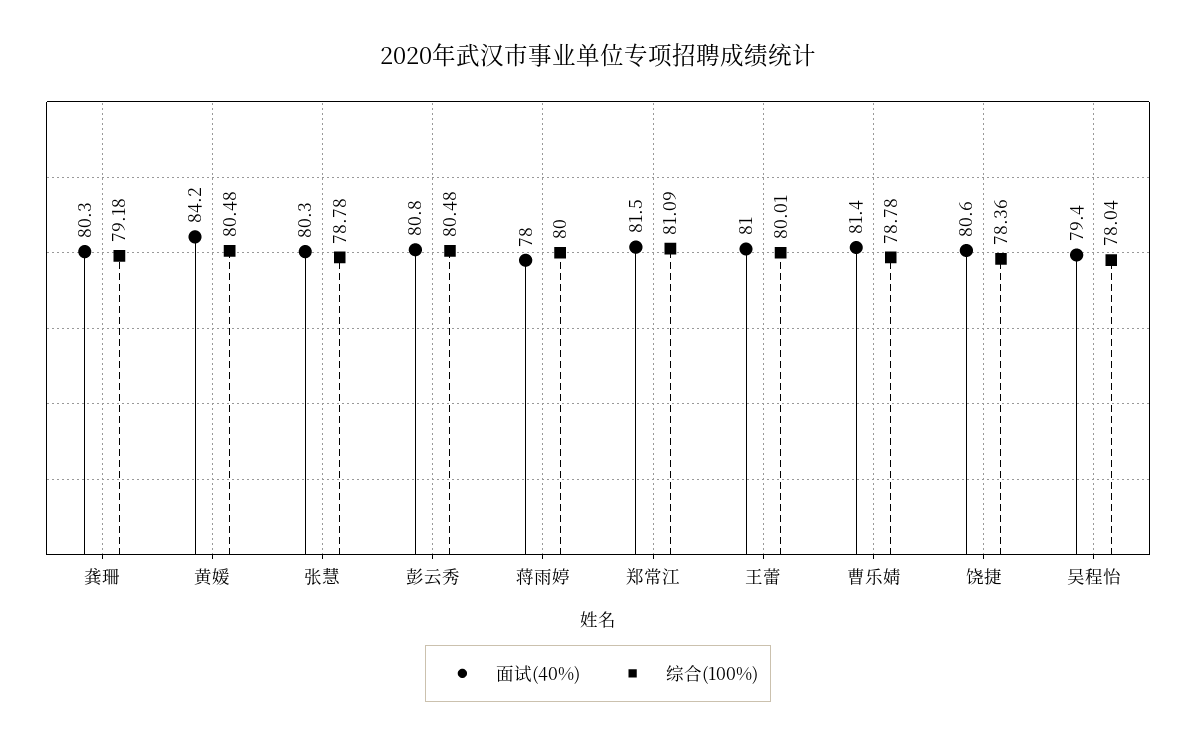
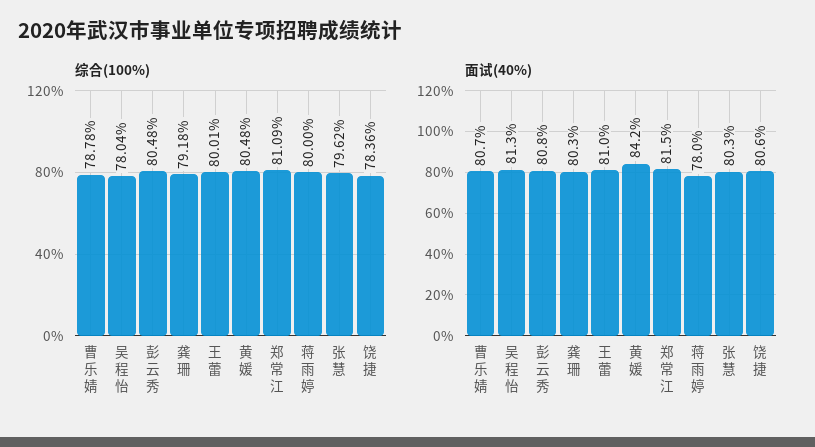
  {
    "面试(40%)": {
      "龚珊": 80.3,
      "黄媛": 84.2,
      "张慧": 80.3,
      "彭云秀": 80.8,
      "蒋雨婷": 78,
      "郑常江": 81.5,
      "王蕾": 81,
-     "曹乐婧": 81.4,
+     "曹乐婧": 80.7,
      "饶捷": 80.6,
-     "吴程怡": 79.4
+     "吴程怡": 81.3
    },
    "综合(100%)": {
      "龚珊": 79.18,
      "黄媛": 80.48,
-     "张慧": 78.78,
+     "张慧": 79.62,
      "彭云秀": 80.48,
      "蒋雨婷": 80,
      "郑常江": 81.09,
      "王蕾": 80.01,
      "曹乐婧": 78.78,
      "饶捷": 78.36,
      "吴程怡": 78.04
    }
  }

